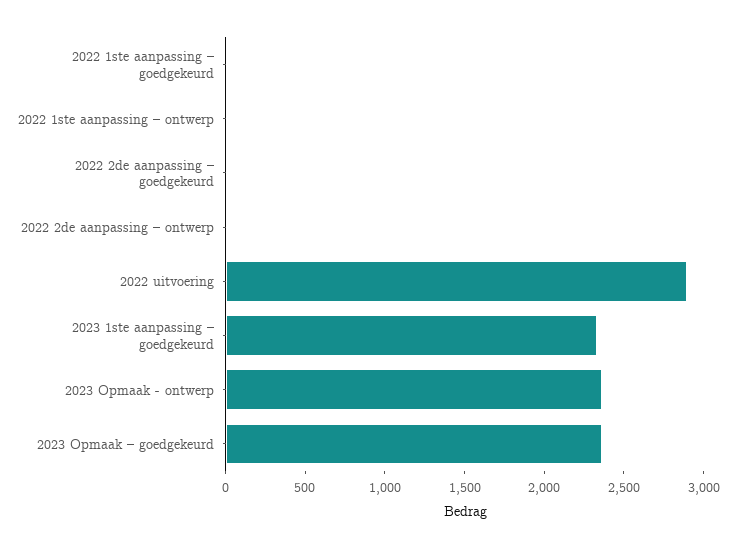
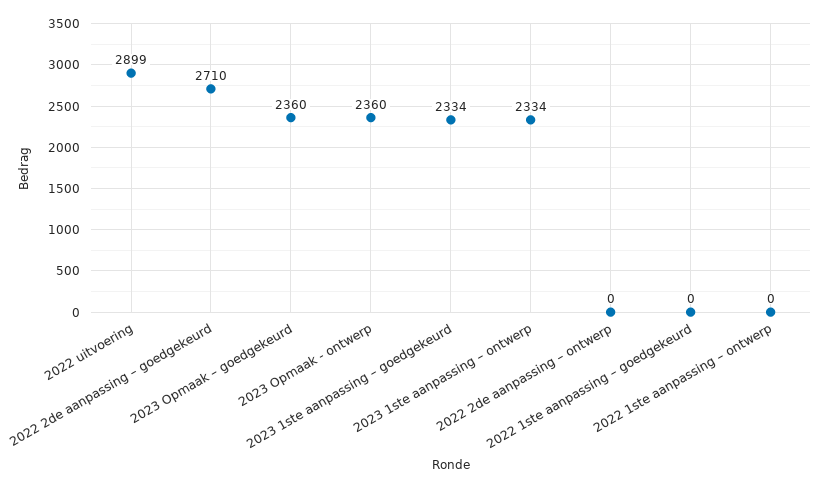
  {
    "2022 1ste aanpassing – goedgekeurd": 0,
    "2022 1ste aanpassing – ontwerp": 0,
-   "2022 2de aanpassing – goedgekeurd": 0,
+   "2022 2de aanpassing – goedgekeurd": 2710,
    "2022 2de aanpassing – ontwerp": 0,
    "2022 uitvoering": 2899,
    "2023 1ste aanpassing – goedgekeurd": 2334,
    "2023 Opmaak - ontwerp": 2360,
-   "2023 Opmaak – goedgekeurd": 2360
+   "2023 Opmaak – goedgekeurd": 2360,
+   "2023 1ste aanpassing – ontwerp": 2334
  }

